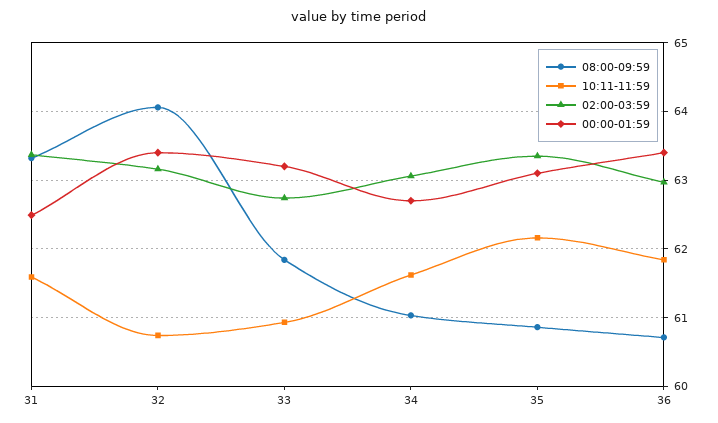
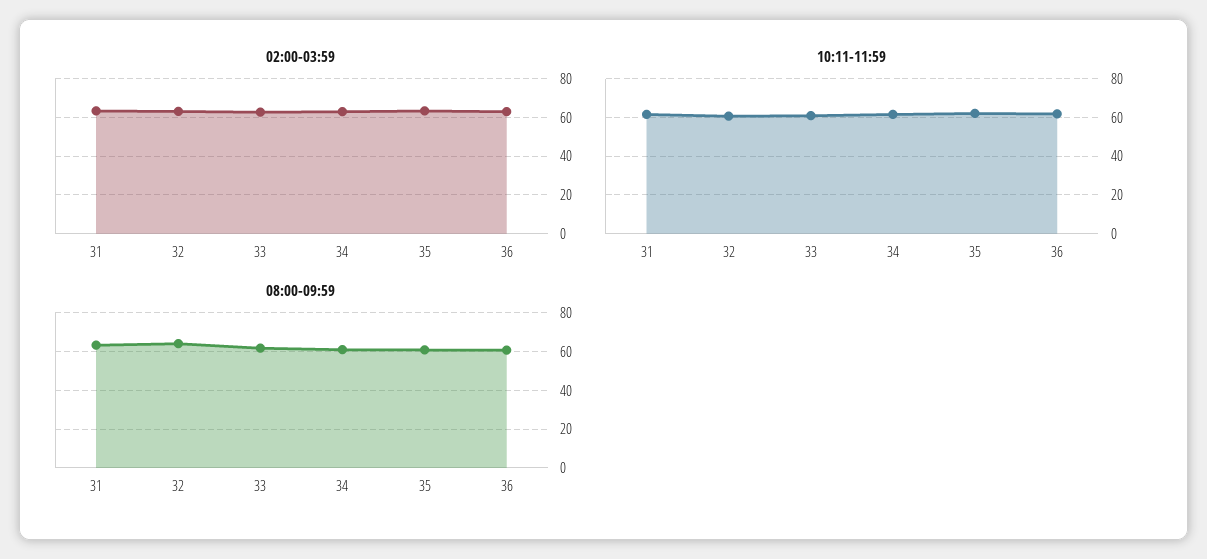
  {
    "08:00-09:59": {
      "31": 63.3,
      "32": 64.1,
      "33": 61.8,
      "34": 61,
      "35": 60.9,
      "36": 60.7
    },
    "10:11-11:59": {
      "31": 61.6,
      "32": 60.7,
      "33": 60.9,
      "34": 61.6,
      "35": 62.2,
      "36": 61.8
    },
    "02:00-03:59": {
      "31": 63.4,
      "32": 63.2,
      "33": 62.7,
      "34": 63.1,
      "35": 63.4,
      "36": 63
-   },
+   }
-   "00:00-01:59": {
-     "31": 62.5,
-     "32": 63.4,
-     "33": 63.2,
-     "34": 62.7,
-     "35": 63.1,
-     "36": 63.4
-   }
  }

